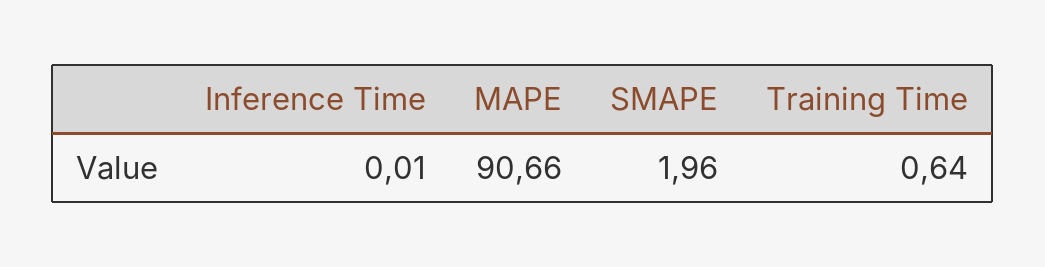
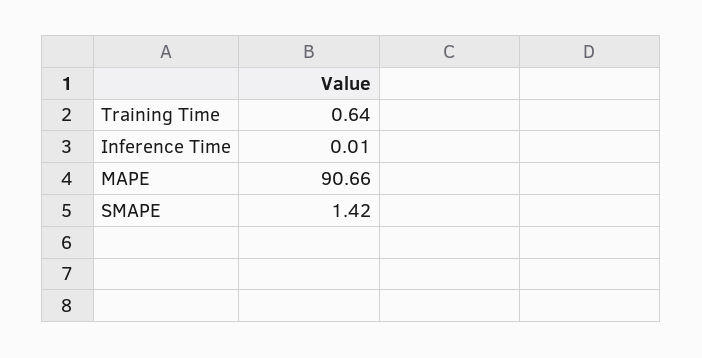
  {
    "Inference Time": 0.01,
    "MAPE": 90.66,
-   "SMAPE": 1.96,
+   "SMAPE": 1.42,
    "Training Time": 0.64
  }

